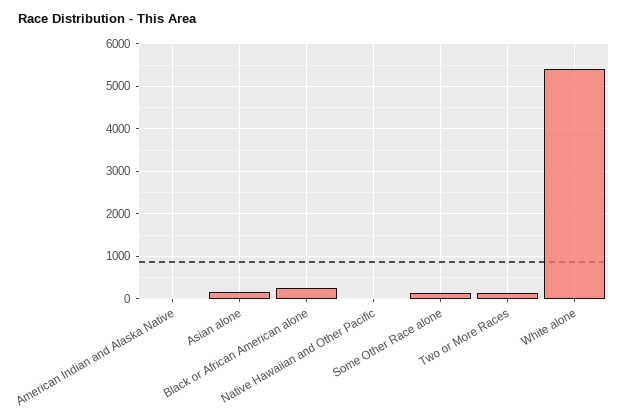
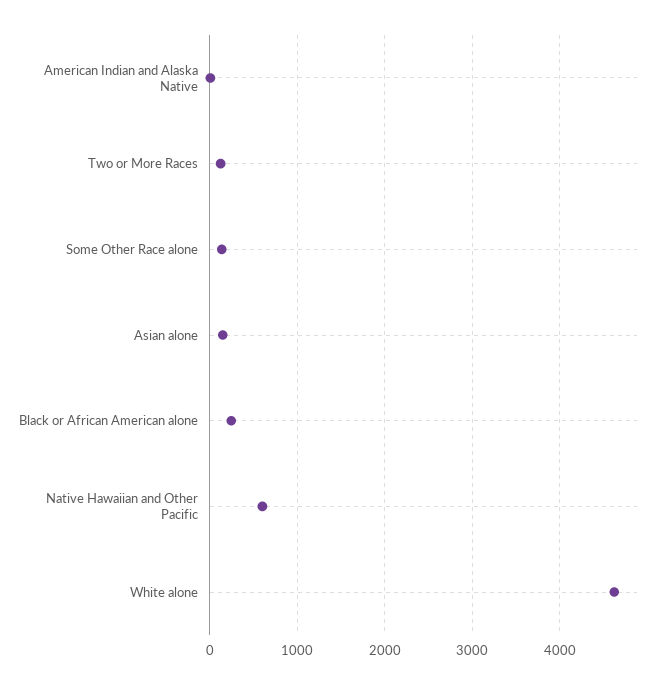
  {
    "American Indian and Alaska Native": 0,
    "Asian alone": 100,
    "Black or African American alone": 200,
-   "Native Hawaiian and Other Pacific": 0,
+   "Native Hawaiian and Other Pacific": 600,
    "Some Other Race alone": 100,
    "Two or More Races": 100,
-   "White alone": 5400
+   "White alone": 4600
  }

